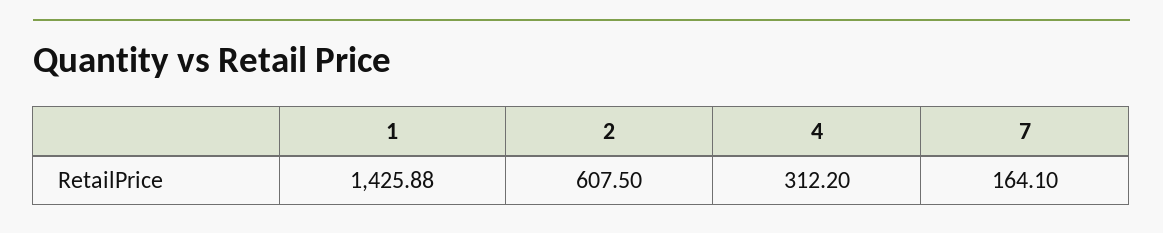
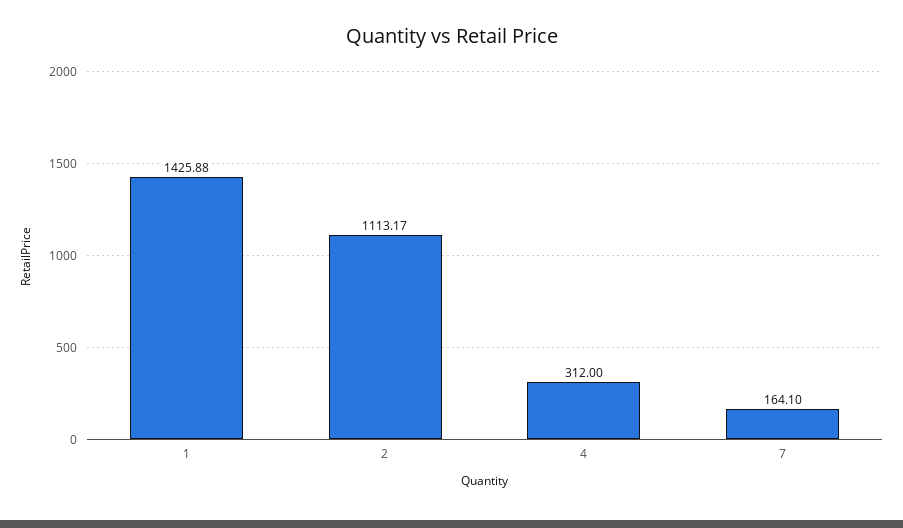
  {
    "1": 1425.88,
-   "2": 607.5,
+   "2": 1113.17,
-   "4": 312.2,
+   "4": 312,
    "7": 164.1
  }

